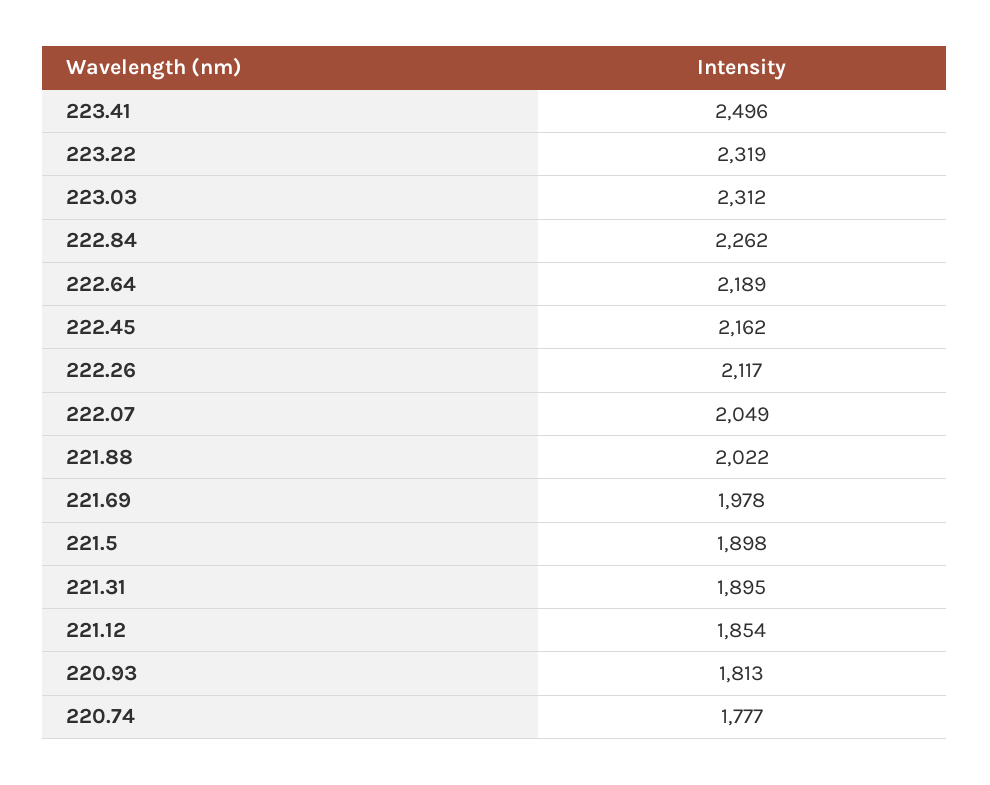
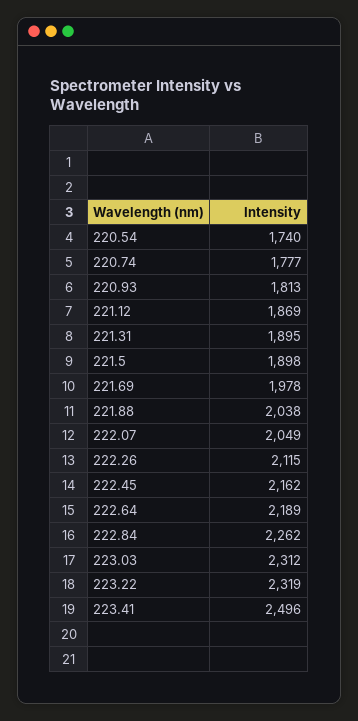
  {
    "223.41": 2496,
    "223.22": 2319,
    "223.03": 2312,
    "222.84": 2262,
    "222.64": 2189,
    "222.45": 2162,
-   "222.26": 2117,
+   "222.26": 2115,
    "222.07": 2049,
-   "221.88": 2022,
+   "221.88": 2038,
    "221.69": 1978,
    "221.5": 1898,
    "221.31": 1895,
-   "221.12": 1854,
+   "221.12": 1869,
    "220.93": 1813,
-   "220.74": 1777
+   "220.74": 1777,
+   "220.54": 1740
  }

